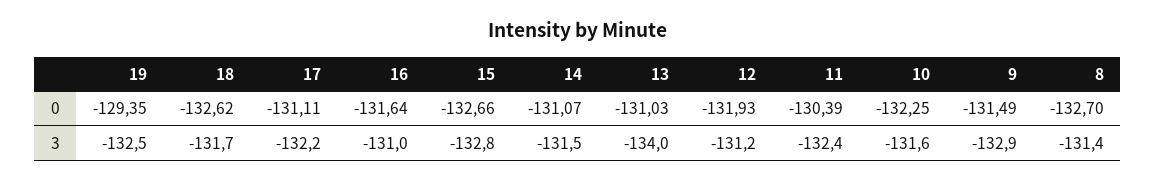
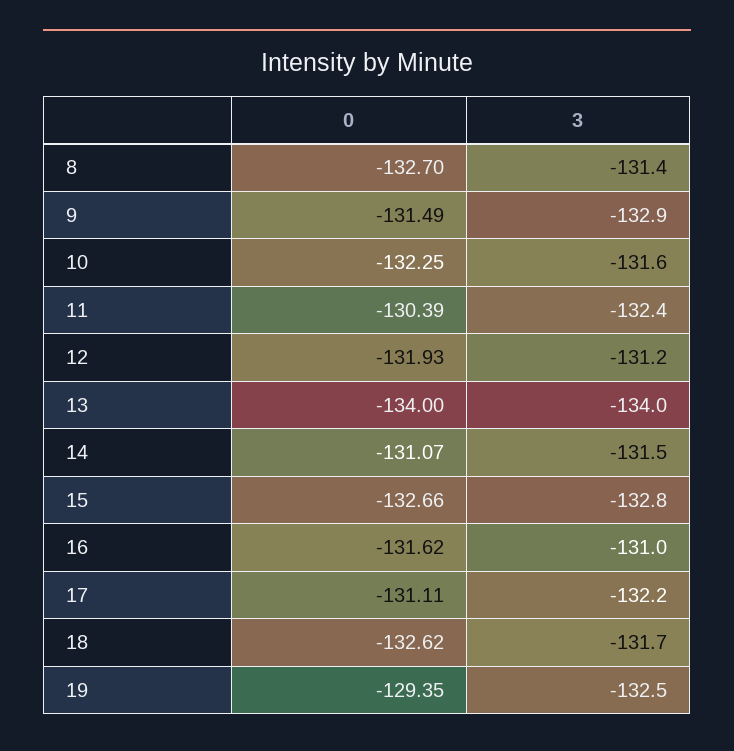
  {
    "19": {
      "0": -129.35,
      "3": -132.5
    },
    "18": {
      "0": -132.62,
      "3": -131.7
    },
    "17": {
      "0": -131.11,
      "3": -132.2
    },
    "16": {
-     "0": -131.64,
+     "0": -131.62,
      "3": -131
    },
    "15": {
      "0": -132.66,
      "3": -132.8
    },
    "14": {
      "0": -131.07,
      "3": -131.5
    },
    "13": {
-     "0": -131.03,
+     "0": -134,
      "3": -134
    },
    "12": {
      "0": -131.93,
      "3": -131.2
    },
    "11": {
      "0": -130.39,
      "3": -132.4
    },
    "10": {
      "0": -132.25,
      "3": -131.6
    },
    "9": {
      "0": -131.49,
      "3": -132.9
    },
    "8": {
      "0": -132.7,
      "3": -131.4
    }
  }

